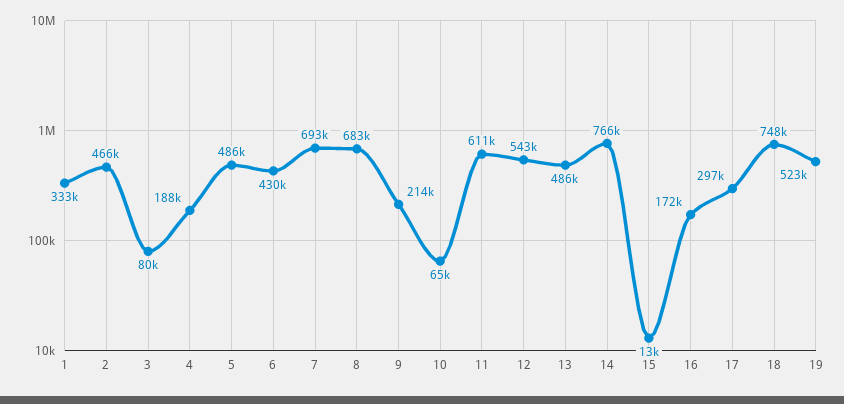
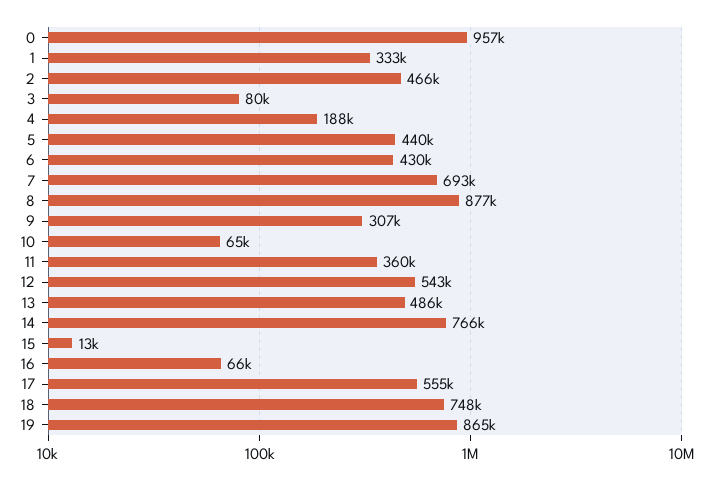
  {
    "1": 333000,
    "2": 466000,
    "3": 80000,
    "4": 188000,
-   "5": 486000,
+   "5": 440000,
    "6": 430000,
    "7": 693000,
-   "8": 683000,
+   "8": 877000,
-   "9": 214000,
+   "9": 307000,
    "10": 65000,
-   "11": 611000,
+   "11": 360000,
    "12": 543000,
    "13": 486000,
    "14": 766000,
    "15": 13000,
-   "16": 172000,
+   "16": 66000,
-   "17": 297000,
+   "17": 555000,
    "18": 748000,
-   "19": 523000
+   "19": 865000,
+   "0": 957000
  }

